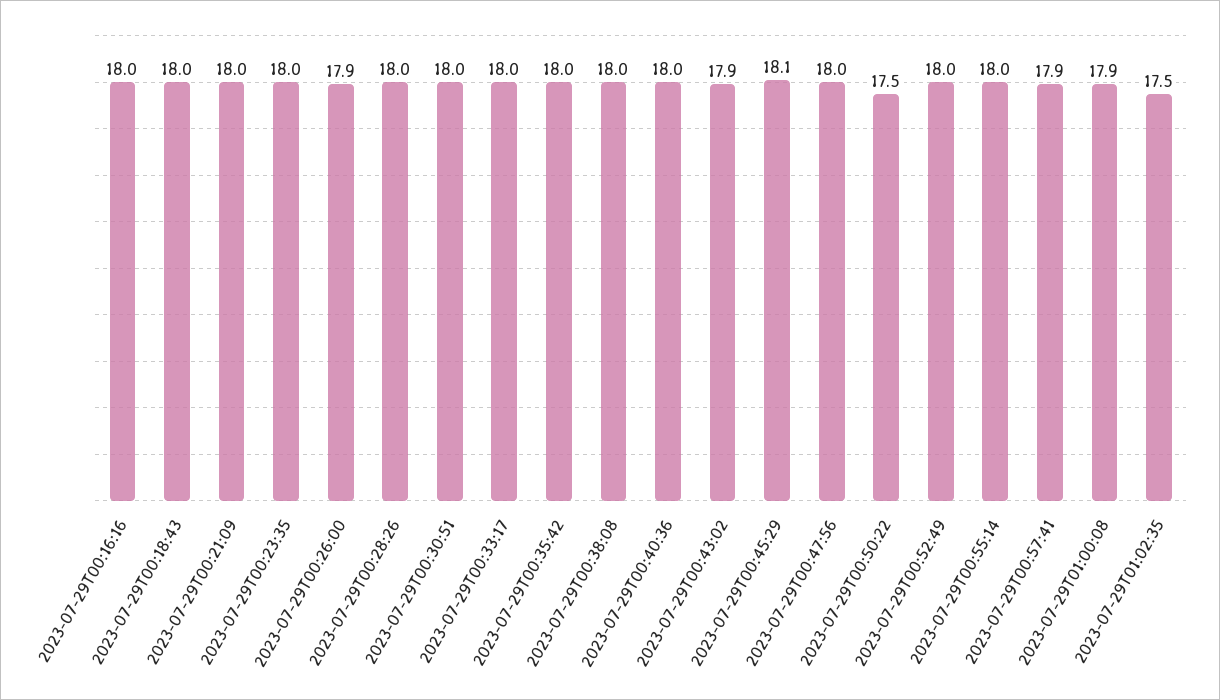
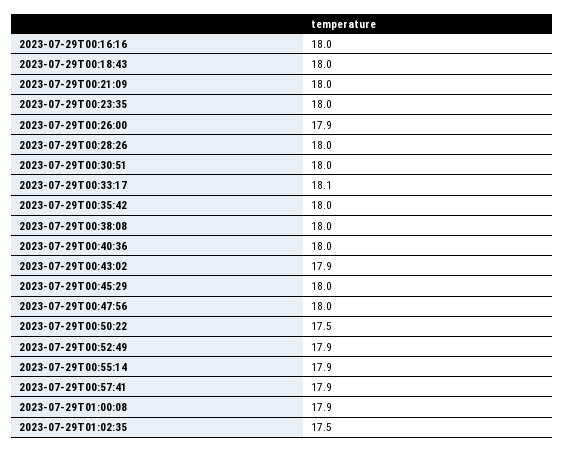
  {
    "2023-07-29T00:16:16": 18,
    "2023-07-29T00:18:43": 18,
    "2023-07-29T00:21:09": 18,
    "2023-07-29T00:23:35": 18,
    "2023-07-29T00:26:00": 17.9,
    "2023-07-29T00:28:26": 18,
    "2023-07-29T00:30:51": 18,
-   "2023-07-29T00:33:17": 18,
+   "2023-07-29T00:33:17": 18.1,
    "2023-07-29T00:35:42": 18,
    "2023-07-29T00:38:08": 18,
    "2023-07-29T00:40:36": 18,
    "2023-07-29T00:43:02": 17.9,
-   "2023-07-29T00:45:29": 18.1,
+   "2023-07-29T00:45:29": 18,
    "2023-07-29T00:47:56": 18,
    "2023-07-29T00:50:22": 17.5,
-   "2023-07-29T00:52:49": 18,
+   "2023-07-29T00:52:49": 17.9,
-   "2023-07-29T00:55:14": 18,
+   "2023-07-29T00:55:14": 17.9,
    "2023-07-29T00:57:41": 17.9,
    "2023-07-29T01:00:08": 17.9,
    "2023-07-29T01:02:35": 17.5
  }

